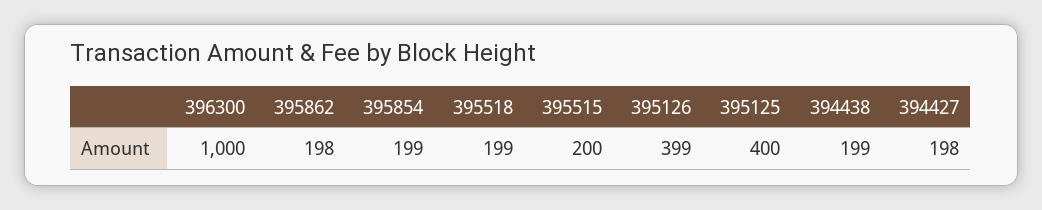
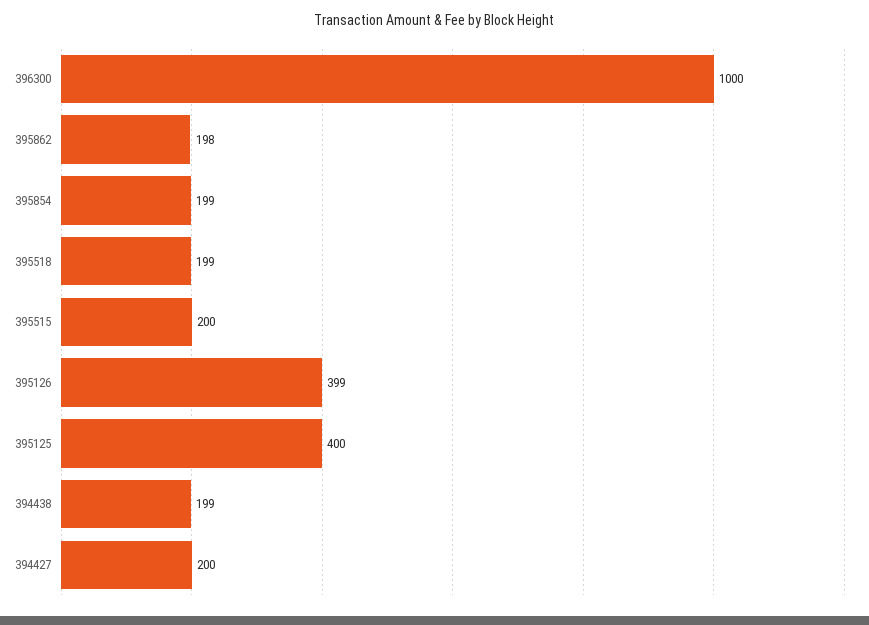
  {
    "396300": 1000,
    "395862": 198,
    "395854": 199,
    "395518": 199,
    "395515": 200,
    "395126": 399,
    "395125": 400,
    "394438": 199,
-   "394427": 198
+   "394427": 200
  }

